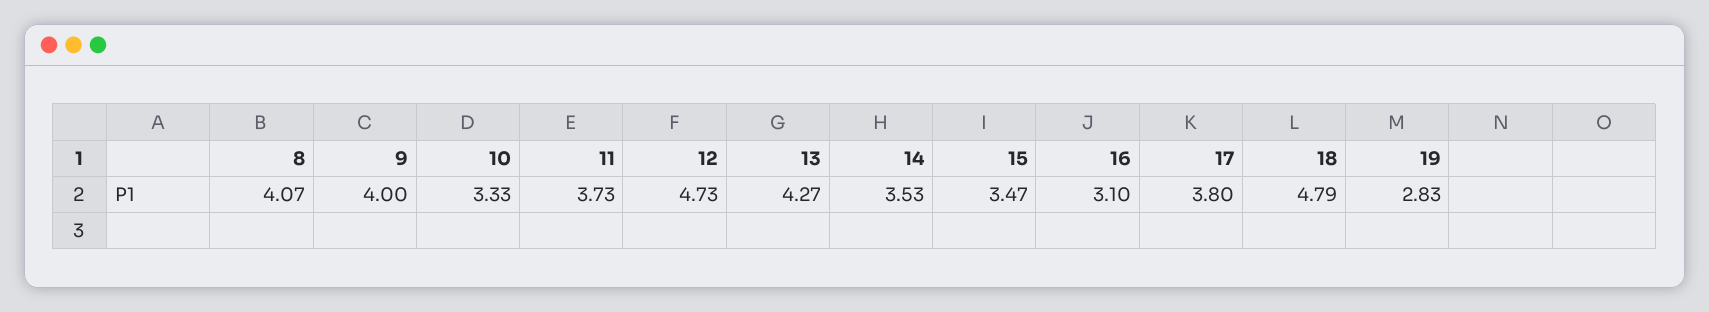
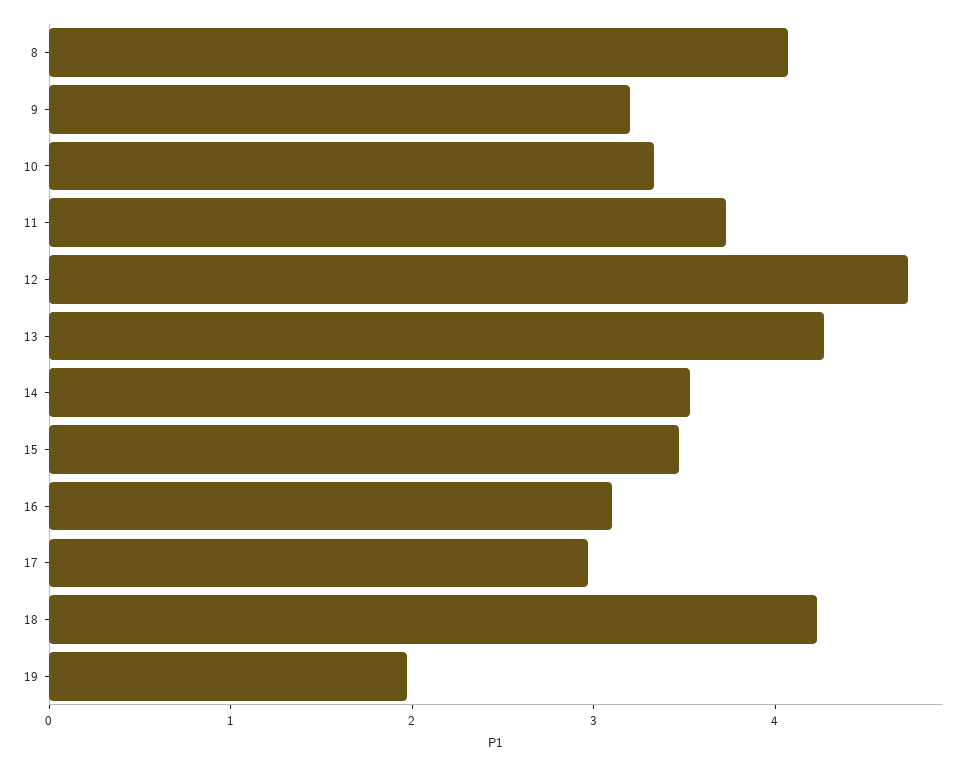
  {
    "8": 4.07,
-   "9": 4,
+   "9": 3.2,
    "10": 3.33,
    "11": 3.73,
    "12": 4.73,
    "13": 4.27,
    "14": 3.53,
    "15": 3.47,
    "16": 3.1,
-   "17": 3.8,
+   "17": 3,
-   "18": 4.79,
+   "18": 4.2,
-   "19": 2.83
+   "19": 2
  }

